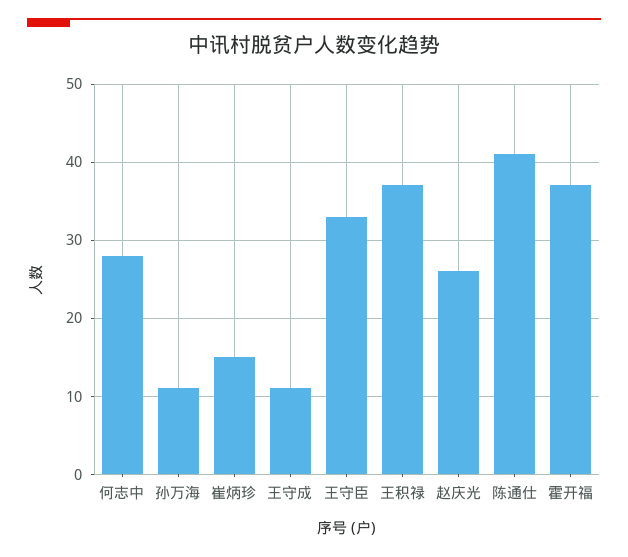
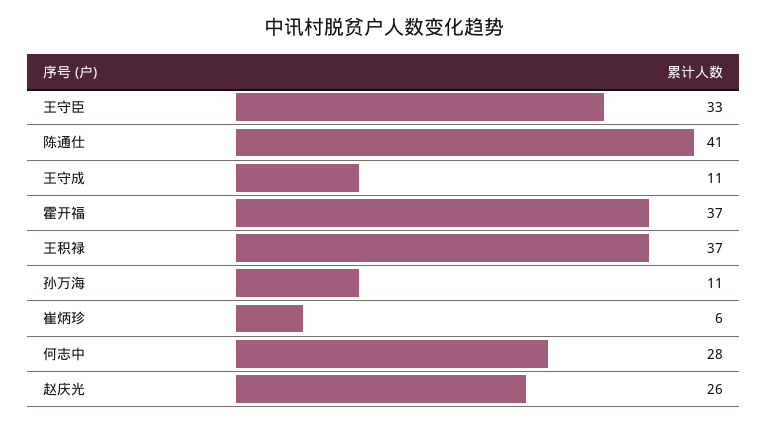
  {
    "何志中": 28,
    "孙万海": 11,
-   "崔炳珍": 15,
+   "崔炳珍": 6,
    "王守成": 11,
    "王守臣": 33,
    "王积禄": 37,
    "赵庆光": 26,
    "陈通仕": 41,
    "霍开福": 37
  }

